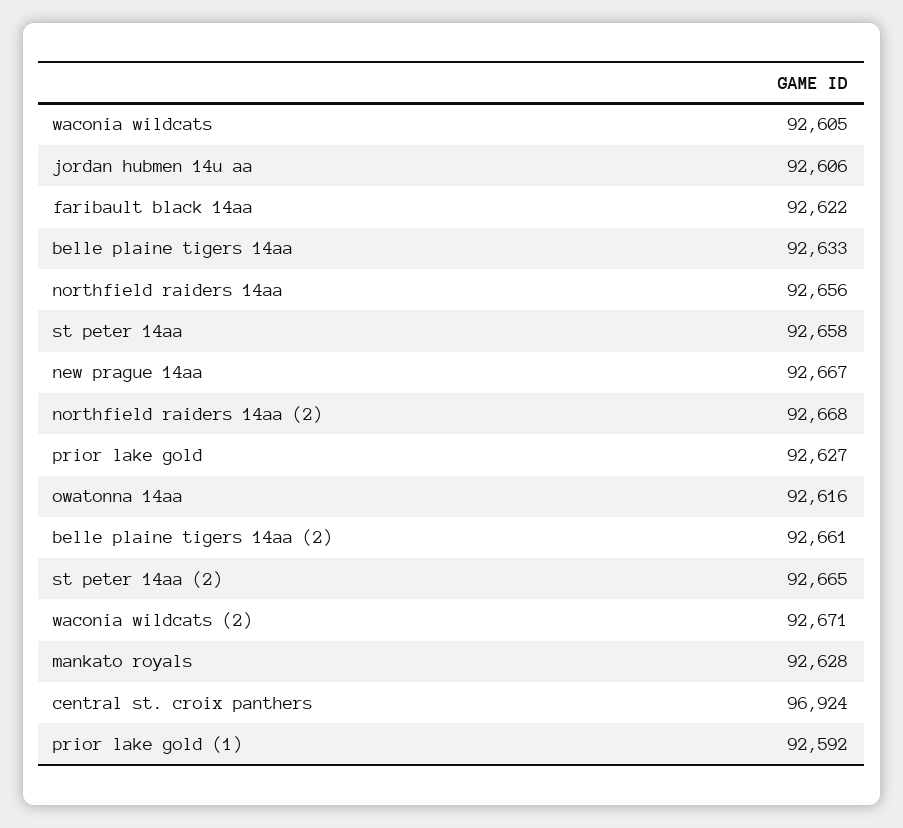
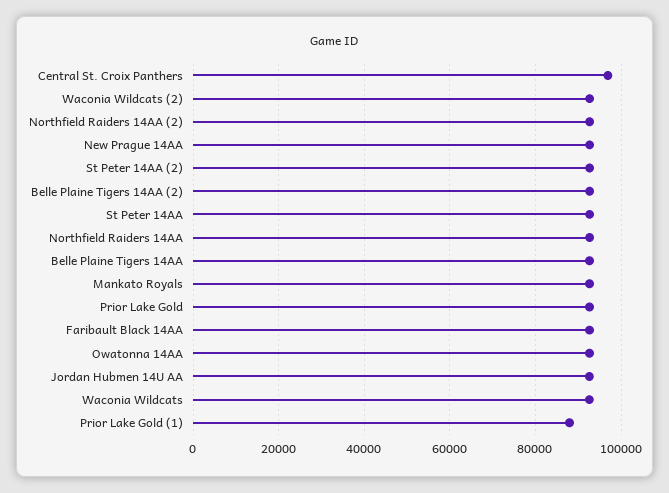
  {
    "waconia wildcats": 92605,
    "jordan hubmen 14u aa": 92606,
    "faribault black 14aa": 92622,
    "belle plaine tigers 14aa": 92633,
    "northfield raiders 14aa": 92656,
    "st peter 14aa": 92658,
    "new prague 14aa": 92667,
    "northfield raiders 14aa (2)": 92668,
    "prior lake gold": 92627,
    "owatonna 14aa": 92616,
    "belle plaine tigers 14aa (2)": 92661,
    "st peter 14aa (2)": 92665,
    "waconia wildcats (2)": 92671,
    "mankato royals": 92628,
    "central st. croix panthers": 96924,
-   "prior lake gold (1)": 92592
+   "prior lake gold (1)": 88000
  }

